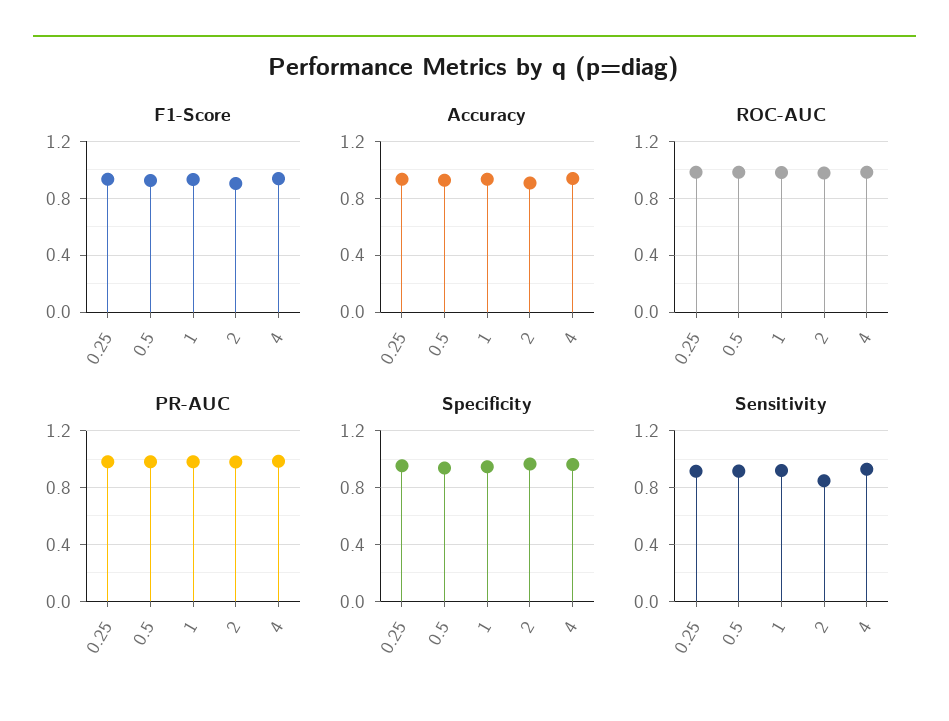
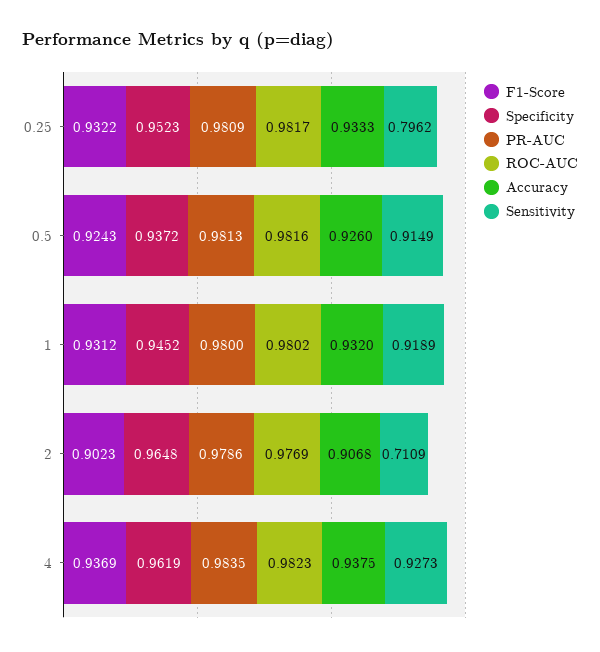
  {
    "F1-Score": {
      "0.25": 0.9322,
      "0.5": 0.9243,
      "1": 0.9312,
      "2": 0.9023,
      "4": 0.9369
    },
    "Accuracy": {
      "0.25": 0.9333,
      "0.5": 0.926,
      "1": 0.932,
      "2": 0.9068,
      "4": 0.9375
    },
    "ROC-AUC": {
      "0.25": 0.9817,
      "0.5": 0.9816,
      "1": 0.9802,
      "2": 0.9769,
      "4": 0.9823
    },
    "PR-AUC": {
      "0.25": 0.9809,
      "0.5": 0.9813,
      "1": 0.98,
      "2": 0.9786,
      "4": 0.9835
    },
    "Specificity": {
      "0.25": 0.9523,
      "0.5": 0.9372,
      "1": 0.9452,
      "2": 0.9648,
      "4": 0.9619
    },
    "Sensitivity": {
-     "0.25": 0.9,
+     "0.25": 0.7962,
      "0.5": 0.9149,
      "1": 0.9189,
-     "2": 0.85,
+     "2": 0.7109,
      "4": 0.9273
    }
  }

